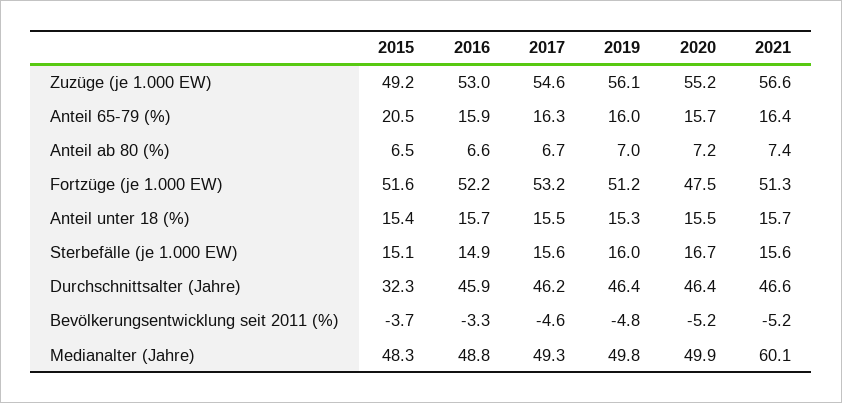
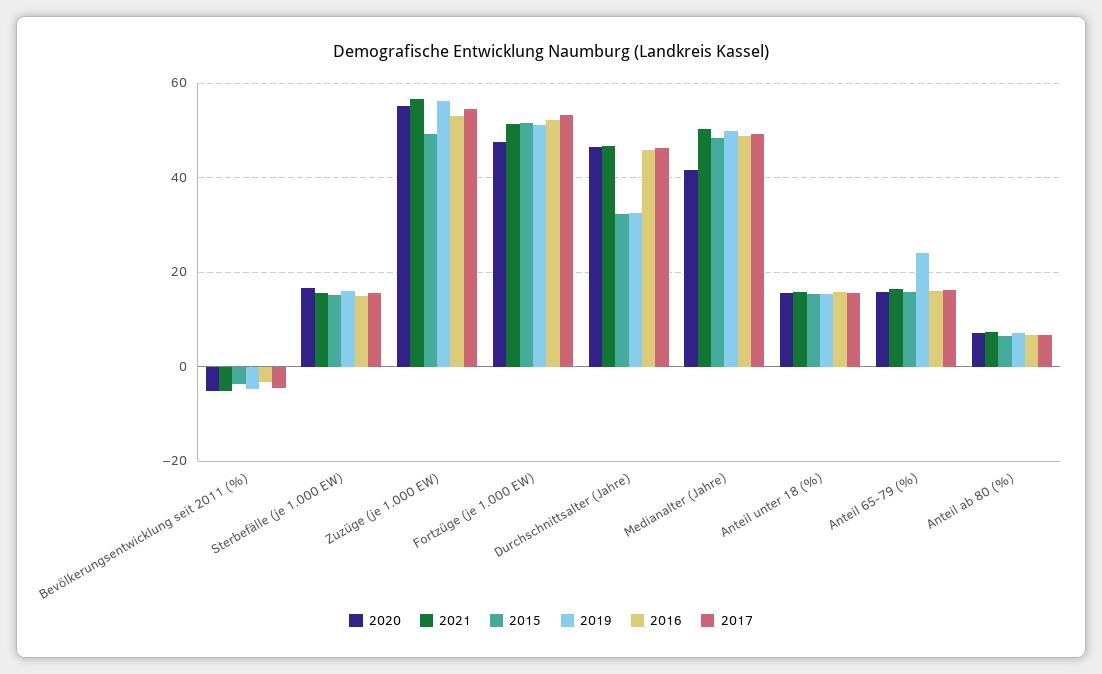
  {
    "2015": {
      "Zuzüge (je 1.000 EW)": 49.2,
-     "Anteil 65-79 (%)": 20.5,
+     "Anteil 65-79 (%)": 16,
      "Anteil ab 80 (%)": 6.5,
      "Fortzüge (je 1.000 EW)": 51.6,
      "Anteil unter 18 (%)": 15.4,
      "Sterbefälle (je 1.000 EW)": 15.1,
      "Durchschnittsalter (Jahre)": 32.3,
      "Bevölkerungsentwicklung seit 2011 (%)": -3.7,
      "Medianalter (Jahre)": 48.3
    },
    "2016": {
      "Zuzüge (je 1.000 EW)": 53,
      "Anteil 65-79 (%)": 15.9,
      "Anteil ab 80 (%)": 6.6,
      "Fortzüge (je 1.000 EW)": 52.2,
      "Anteil unter 18 (%)": 15.7,
      "Sterbefälle (je 1.000 EW)": 14.9,
      "Durchschnittsalter (Jahre)": 45.9,
      "Bevölkerungsentwicklung seit 2011 (%)": -3.3,
      "Medianalter (Jahre)": 48.8
    },
    "2017": {
      "Zuzüge (je 1.000 EW)": 54.6,
      "Anteil 65-79 (%)": 16.3,
      "Anteil ab 80 (%)": 6.7,
      "Fortzüge (je 1.000 EW)": 53.2,
      "Anteil unter 18 (%)": 15.5,
      "Sterbefälle (je 1.000 EW)": 15.6,
      "Durchschnittsalter (Jahre)": 46.2,
      "Bevölkerungsentwicklung seit 2011 (%)": -4.6,
      "Medianalter (Jahre)": 49.3
    },
    "2019": {
      "Zuzüge (je 1.000 EW)": 56.1,
-     "Anteil 65-79 (%)": 16,
+     "Anteil 65-79 (%)": 24,
      "Anteil ab 80 (%)": 7,
      "Fortzüge (je 1.000 EW)": 51.2,
      "Anteil unter 18 (%)": 15.3,
      "Sterbefälle (je 1.000 EW)": 16,
-     "Durchschnittsalter (Jahre)": 46.4,
+     "Durchschnittsalter (Jahre)": 32,
      "Bevölkerungsentwicklung seit 2011 (%)": -4.8,
      "Medianalter (Jahre)": 49.8
    },
    "2020": {
      "Zuzüge (je 1.000 EW)": 55.2,
      "Anteil 65-79 (%)": 15.7,
      "Anteil ab 80 (%)": 7.2,
      "Fortzüge (je 1.000 EW)": 47.5,
      "Anteil unter 18 (%)": 15.5,
      "Sterbefälle (je 1.000 EW)": 16.7,
      "Durchschnittsalter (Jahre)": 46.4,
      "Bevölkerungsentwicklung seit 2011 (%)": -5.2,
-     "Medianalter (Jahre)": 49.9
+     "Medianalter (Jahre)": 42
    },
    "2021": {
      "Zuzüge (je 1.000 EW)": 56.6,
      "Anteil 65-79 (%)": 16.4,
      "Anteil ab 80 (%)": 7.4,
      "Fortzüge (je 1.000 EW)": 51.3,
      "Anteil unter 18 (%)": 15.7,
      "Sterbefälle (je 1.000 EW)": 15.6,
      "Durchschnittsalter (Jahre)": 46.6,
      "Bevölkerungsentwicklung seit 2011 (%)": -5.2,
-     "Medianalter (Jahre)": 60.1
+     "Medianalter (Jahre)": 50
    }
  }

